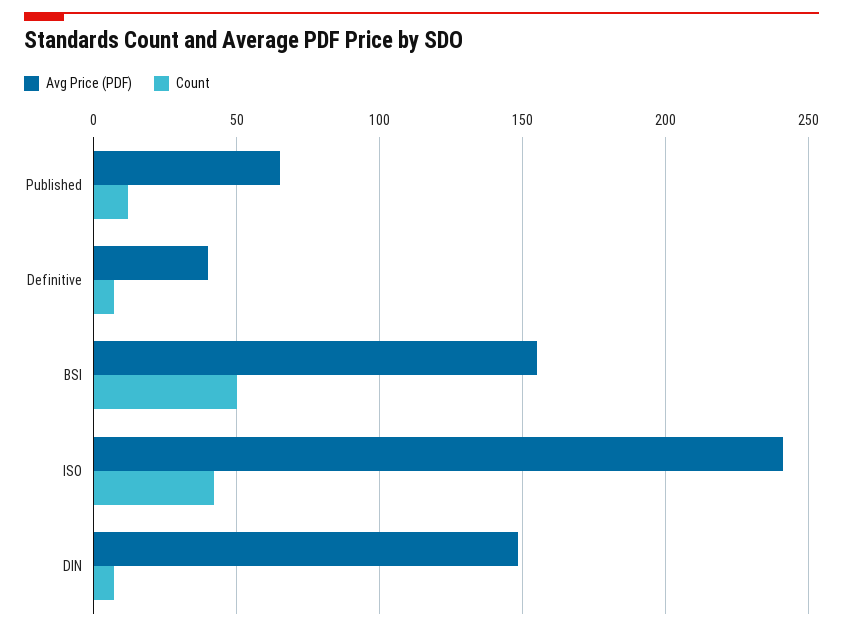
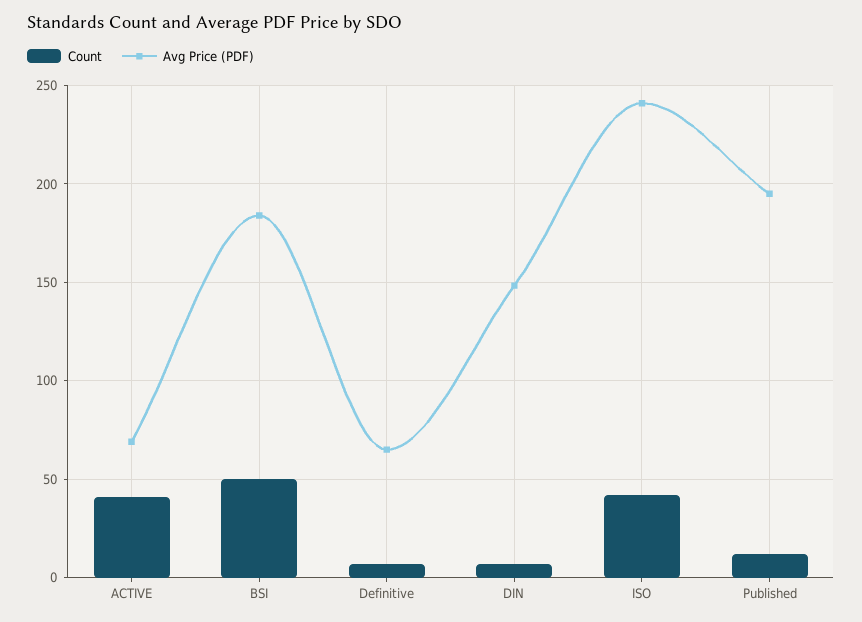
  {
    "Avg Price (PDF)": {
-     "Published": 65,
+     "Published": 195,
-     "Definitive": 40,
+     "Definitive": 65,
-     "BSI": 155,
+     "BSI": 185,
      "ISO": 240,
-     "DIN": 150
+     "DIN": 150,
+     "ACTIVE": 70
    },
    "Count": {
      "Published": 10,
      "Definitive": 5,
      "BSI": 50,
      "ISO": 40,
-     "DIN": 5
+     "DIN": 5,
+     "ACTIVE": 40
    }
  }

